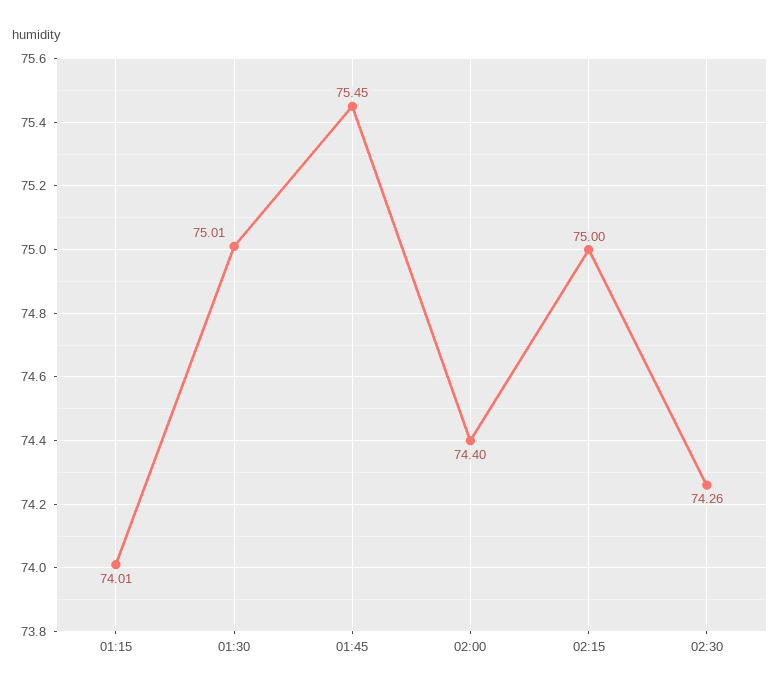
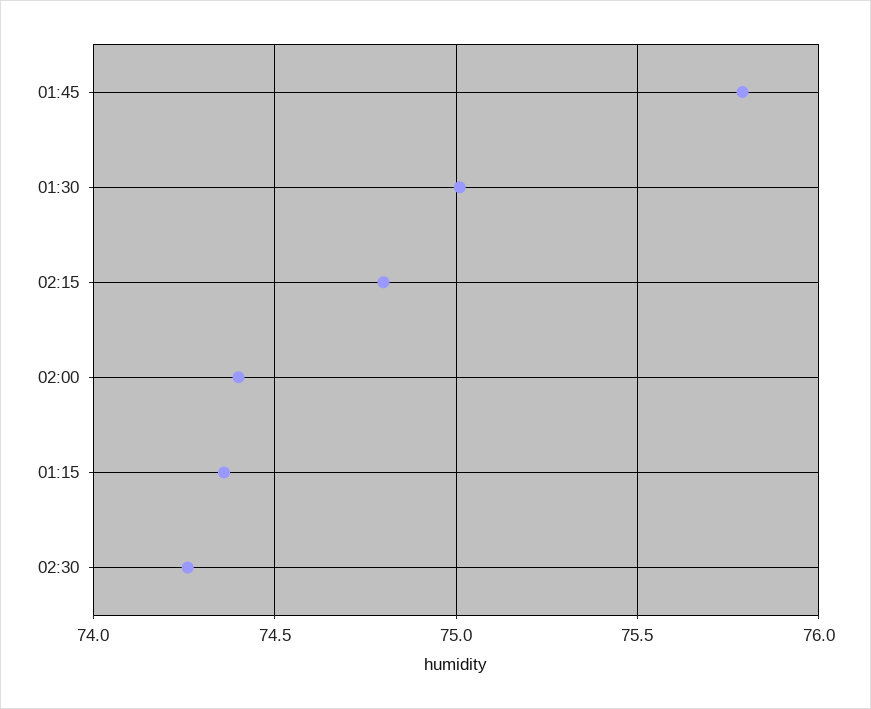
  {
-   "01:15": 74.01,
+   "01:15": 74.35,
    "01:30": 75.01,
-   "01:45": 75.45,
+   "01:45": 75.8,
    "02:00": 74.4,
-   "02:15": 75,
+   "02:15": 74.8,
    "02:30": 74.26
  }

